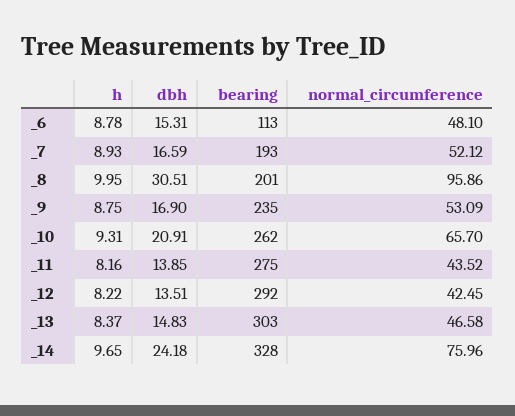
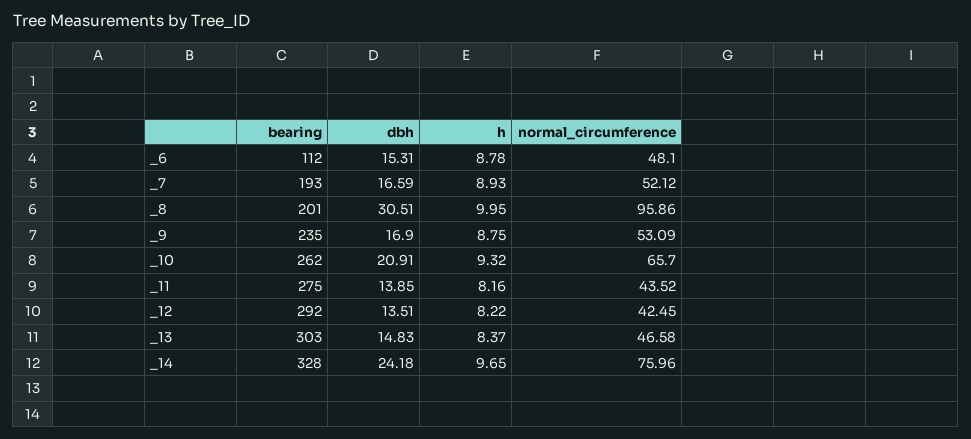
  {
    "h": {
      "_6": 8.78,
      "_7": 8.93,
      "_8": 9.95,
      "_9": 8.75,
-     "_10": 9.31,
+     "_10": 9.32,
      "_11": 8.16,
      "_12": 8.22,
      "_13": 8.37,
      "_14": 9.65
    },
    "dbh": {
      "_6": 15.31,
      "_7": 16.59,
      "_8": 30.51,
      "_9": 16.9,
      "_10": 20.91,
      "_11": 13.85,
      "_12": 13.51,
      "_13": 14.83,
      "_14": 24.18
    },
    "bearing": {
-     "_6": 113,
+     "_6": 112,
      "_7": 193,
      "_8": 201,
      "_9": 235,
      "_10": 262,
      "_11": 275,
      "_12": 292,
      "_13": 303,
      "_14": 328
    },
    "normal_circumference": {
      "_6": 48.1,
      "_7": 52.12,
      "_8": 95.86,
      "_9": 53.09,
      "_10": 65.7,
      "_11": 43.52,
      "_12": 42.45,
      "_13": 46.58,
      "_14": 75.96
    }
  }

